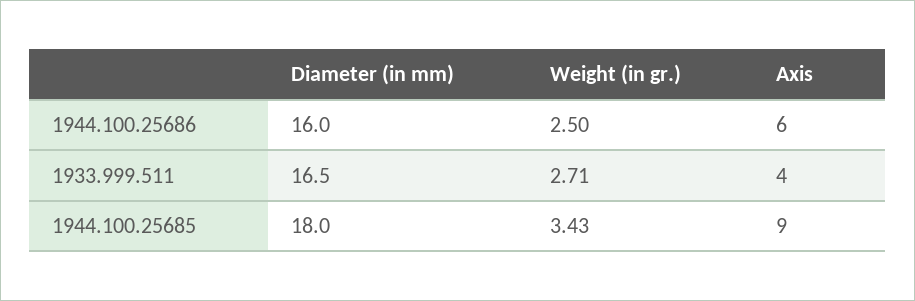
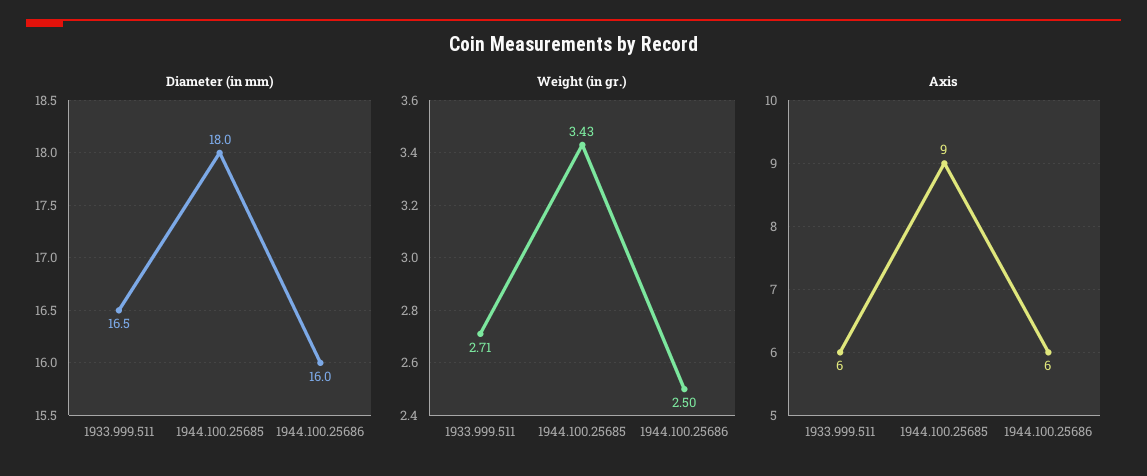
  {
    "Diameter (in mm)": {
      "1944.100.25686": 16,
      "1933.999.511": 16.5,
      "1944.100.25685": 18
    },
    "Weight (in gr.)": {
      "1944.100.25686": 2.5,
      "1933.999.511": 2.71,
      "1944.100.25685": 3.43
    },
    "Axis": {
      "1944.100.25686": 6,
-     "1933.999.511": 4,
+     "1933.999.511": 6,
      "1944.100.25685": 9
    }
  }

